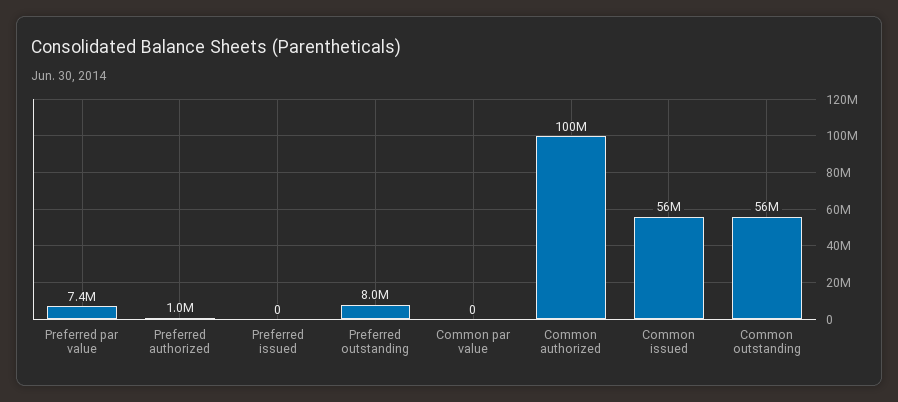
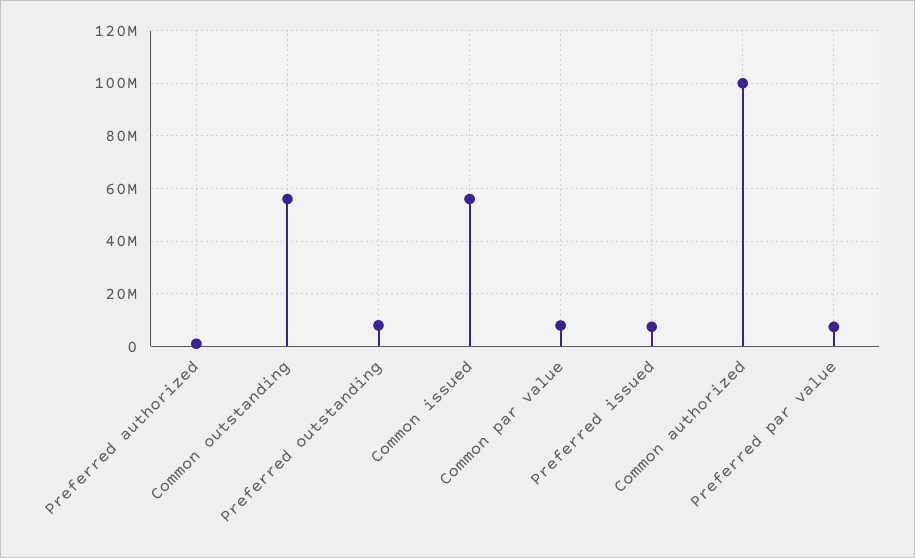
  {
    "Preferred par value": 7400000,
    "Preferred authorized": 1000000,
-   "Preferred issued": 0,
+   "Preferred issued": 7500000,
    "Preferred outstanding": 8000000,
-   "Common par value": 0,
+   "Common par value": 7500000,
    "Common authorized": 100000000,
    "Common issued": 56000000,
    "Common outstanding": 56000000
  }

